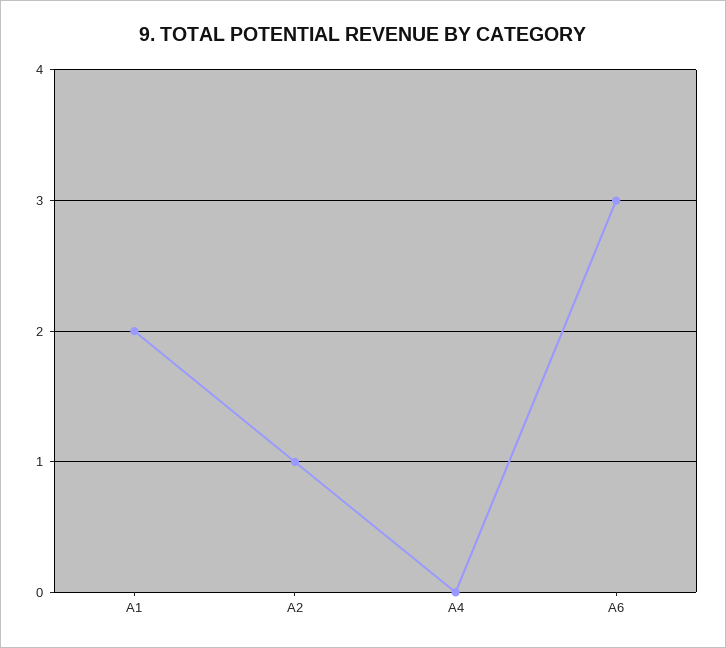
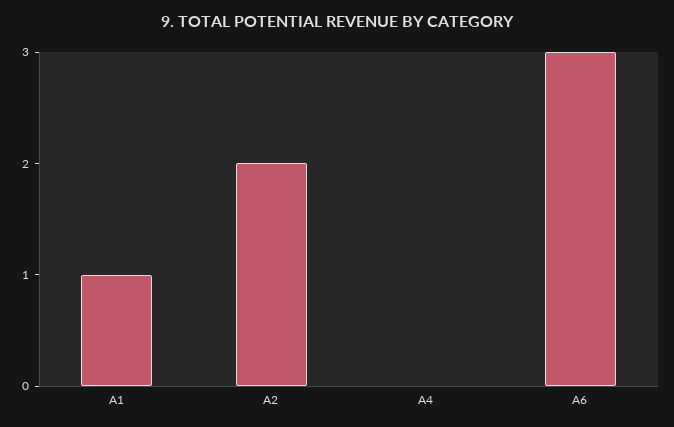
  {
-   "A1": 2,
+   "A1": 1,
-   "A2": 1,
+   "A2": 2,
    "A4": 0,
    "A6": 3
  }

